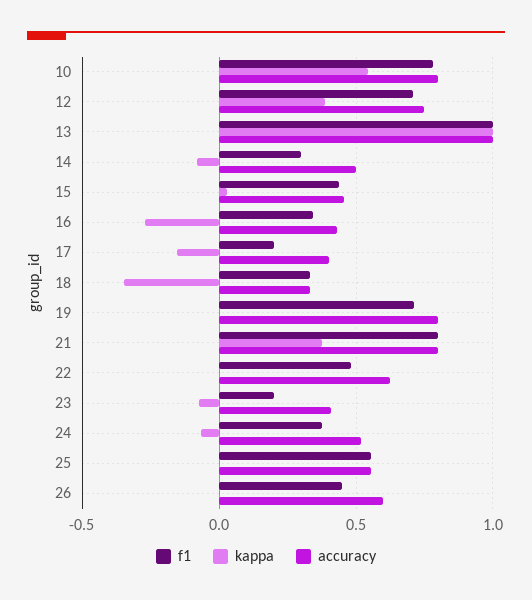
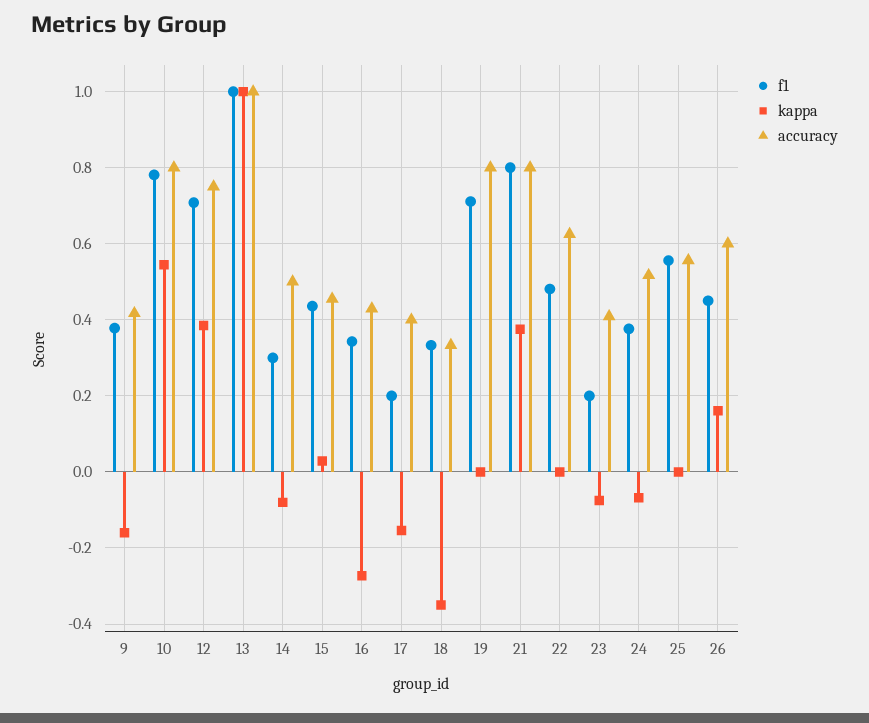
  {
    "f1": {
      "10": 0.78,
      "12": 0.7,
      "13": 1,
      "14": 0.3,
      "15": 0.44,
      "16": 0.34,
      "17": 0.2,
      "18": 0.34,
      "19": 0.72,
      "21": 0.8,
      "22": 0.48,
      "23": 0.2,
      "24": 0.38,
      "25": 0.56,
-     "26": 0.46
+     "26": 0.46,
+     "9": 0.38
    },
    "kappa": {
      "10": 0.54,
      "12": 0.38,
      "13": 1,
      "14": -0.08,
      "15": 0.02,
      "16": -0.28,
      "17": -0.16,
      "18": -0.36,
      "19": 0,
      "21": 0.38,
      "22": 0,
      "23": -0.08,
      "24": -0.06,
      "25": 0,
-     "26": 0
+     "26": 0.16,
+     "9": -0.16
    },
    "accuracy": {
      "10": 0.8,
      "12": 0.76,
      "13": 1,
      "14": 0.5,
      "15": 0.46,
      "16": 0.42,
      "17": 0.4,
      "18": 0.34,
      "19": 0.8,
      "21": 0.8,
      "22": 0.62,
      "23": 0.4,
      "24": 0.52,
      "25": 0.56,
-     "26": 0.6
+     "26": 0.6,
+     "9": 0.42
    }
  }

